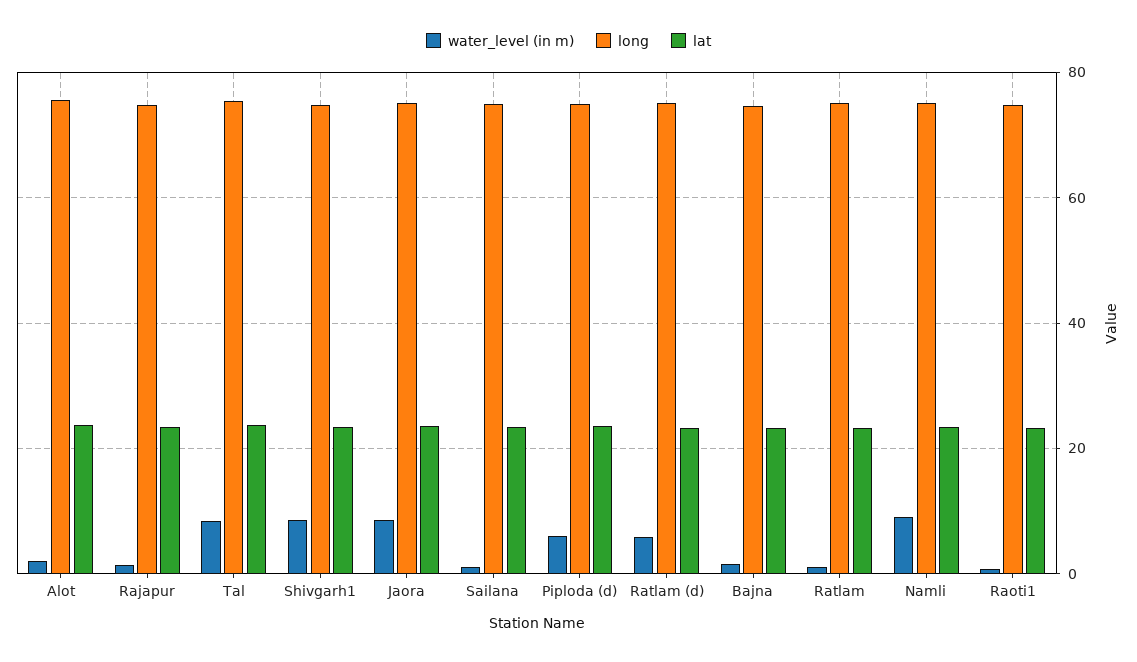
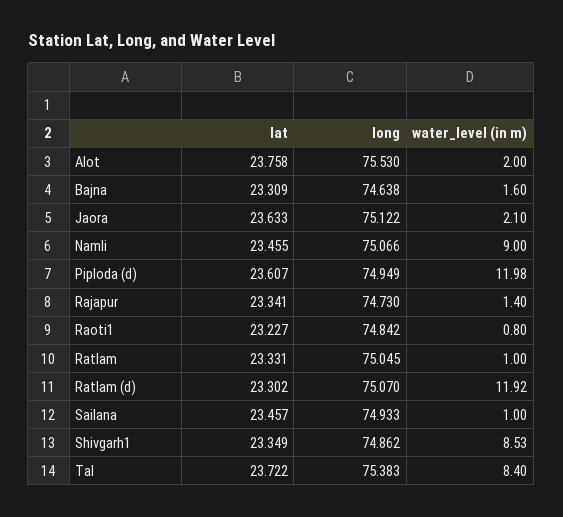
  {
    "water_level (in m)": {
      "Alot": 2,
      "Rajapur": 1.4,
      "Tal": 8.4,
      "Shivgarh1": 8.53,
-     "Jaora": 8,
+     "Jaora": 2.1,
      "Sailana": 1,
-     "Piploda (d)": 6,
+     "Piploda (d)": 11.98,
-     "Ratlam (d)": 6,
+     "Ratlam (d)": 11.92,
      "Bajna": 1.6,
      "Ratlam": 1,
      "Namli": 9,
      "Raoti1": 0.8
    },
    "long": {
      "Alot": 75.53,
      "Rajapur": 74.73,
      "Tal": 75.383,
      "Shivgarh1": 74.862,
      "Jaora": 75.122,
      "Sailana": 74.933,
      "Piploda (d)": 74.949,
      "Ratlam (d)": 75.07,
      "Bajna": 74.638,
      "Ratlam": 75.045,
      "Namli": 75.066,
      "Raoti1": 74.842
    },
    "lat": {
      "Alot": 23.758,
      "Rajapur": 23.341,
      "Tal": 23.722,
      "Shivgarh1": 23.349,
      "Jaora": 23.633,
      "Sailana": 23.457,
      "Piploda (d)": 23.607,
      "Ratlam (d)": 23.302,
      "Bajna": 23.309,
      "Ratlam": 23.331,
      "Namli": 23.455,
      "Raoti1": 23.227
    }
  }

